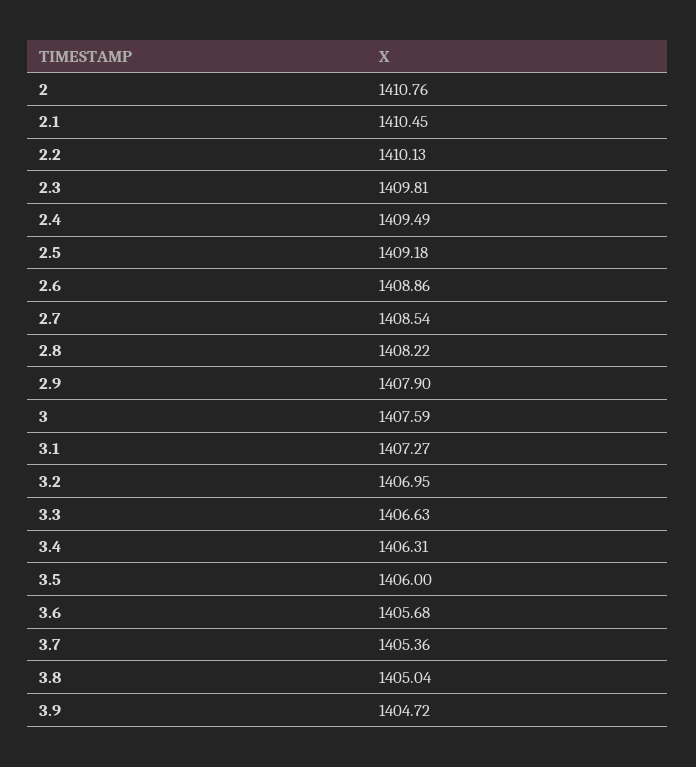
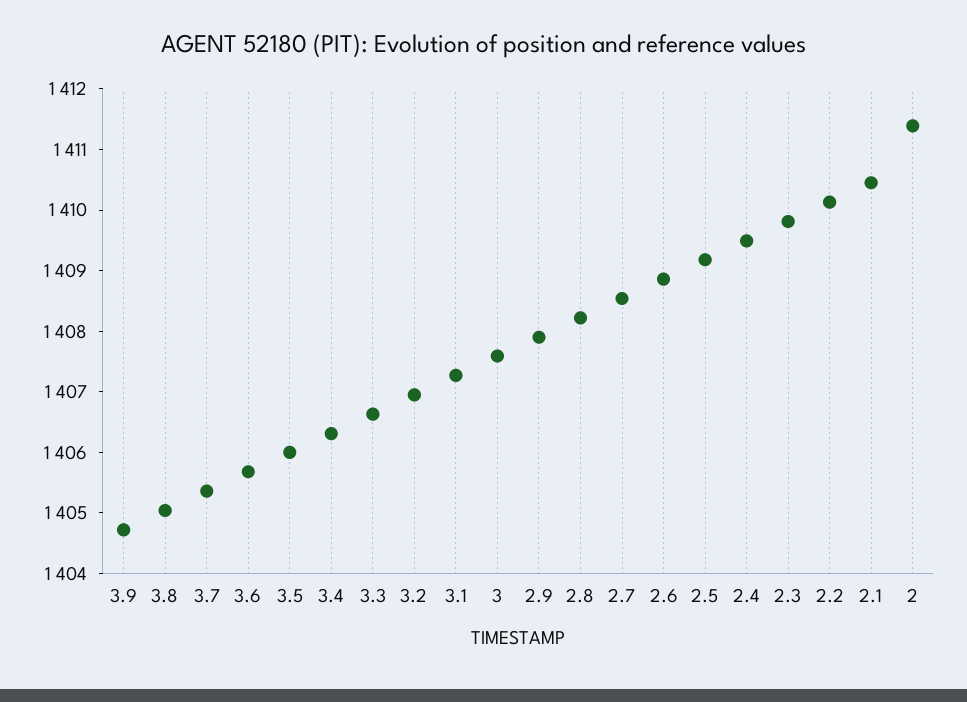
  {
-   "2": 1410.76,
+   "2": 1411.4,
    "2.1": 1410.45,
    "2.2": 1410.13,
    "2.3": 1409.81,
    "2.4": 1409.49,
    "2.5": 1409.18,
    "2.6": 1408.86,
    "2.7": 1408.54,
    "2.8": 1408.22,
    "2.9": 1407.9,
    "3": 1407.59,
    "3.1": 1407.27,
    "3.2": 1406.95,
    "3.3": 1406.63,
    "3.4": 1406.31,
    "3.5": 1406,
    "3.6": 1405.68,
    "3.7": 1405.36,
    "3.8": 1405.04,
    "3.9": 1404.72
  }

